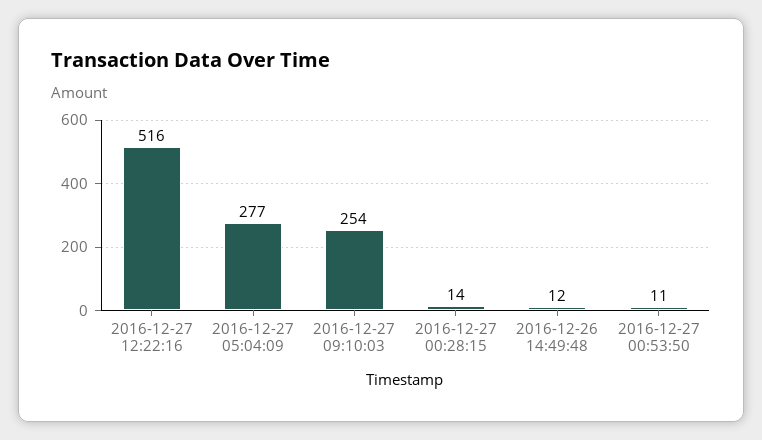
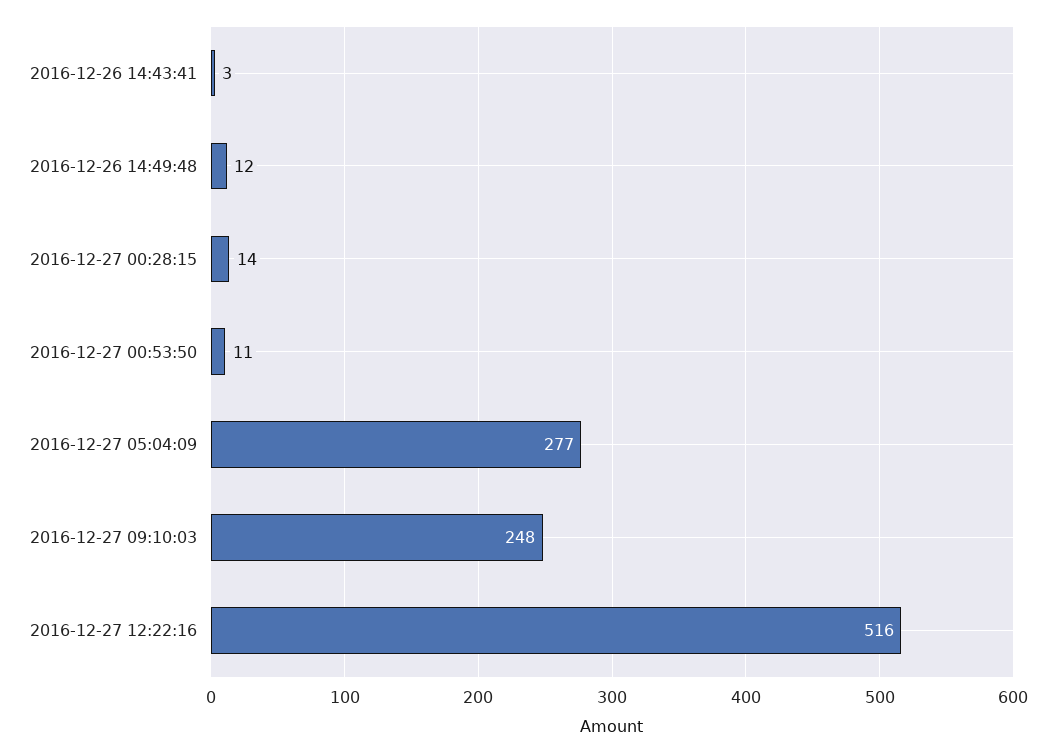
  {
    "2016-12-27 12:22:16": 516,
    "2016-12-27 05:04:09": 277,
-   "2016-12-27 09:10:03": 254,
+   "2016-12-27 09:10:03": 248,
    "2016-12-27 00:28:15": 14,
    "2016-12-26 14:49:48": 12,
-   "2016-12-27 00:53:50": 11
+   "2016-12-27 00:53:50": 11,
+   "2016-12-26 14:43:41": 3
  }

